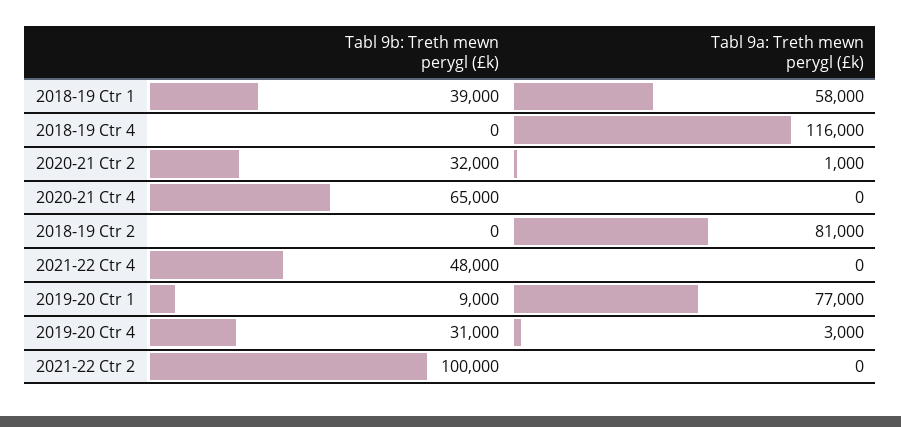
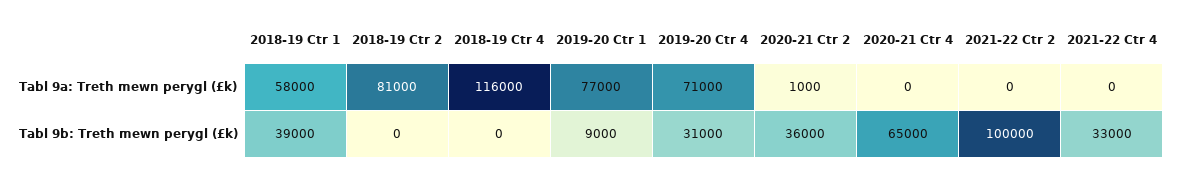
  {
    "Tabl 9b: Treth mewn perygl (£k)": {
      "2018-19 Ctr 1": 39000,
      "2018-19 Ctr 4": 0,
-     "2020-21 Ctr 2": 32000,
+     "2020-21 Ctr 2": 36000,
      "2020-21 Ctr 4": 65000,
      "2018-19 Ctr 2": 0,
-     "2021-22 Ctr 4": 48000,
+     "2021-22 Ctr 4": 33000,
      "2019-20 Ctr 1": 9000,
      "2019-20 Ctr 4": 31000,
      "2021-22 Ctr 2": 100000
    },
    "Tabl 9a: Treth mewn perygl (£k)": {
      "2018-19 Ctr 1": 58000,
      "2018-19 Ctr 4": 116000,
      "2020-21 Ctr 2": 1000,
      "2020-21 Ctr 4": 0,
      "2018-19 Ctr 2": 81000,
      "2021-22 Ctr 4": 0,
      "2019-20 Ctr 1": 77000,
-     "2019-20 Ctr 4": 3000,
+     "2019-20 Ctr 4": 71000,
      "2021-22 Ctr 2": 0
    }
  }

